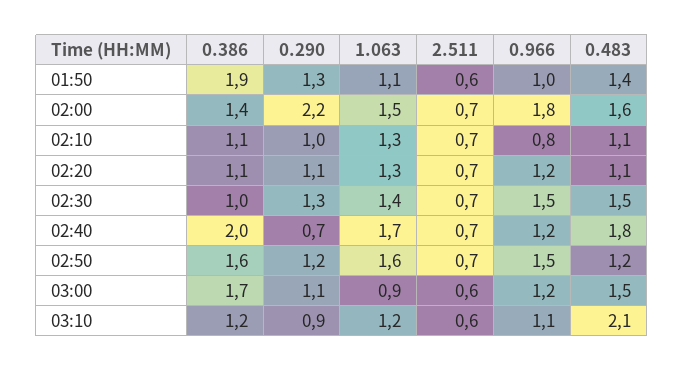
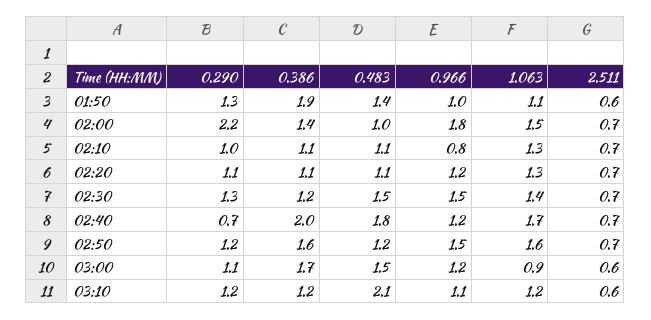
  {
    "0.386": {
      "01:50": 1.9,
      "02:00": 1.4,
      "02:10": 1.1,
      "02:20": 1.1,
-     "02:30": 1,
+     "02:30": 1.2,
      "02:40": 2,
      "02:50": 1.6,
      "03:00": 1.7,
      "03:10": 1.2
    },
    "0.290": {
      "01:50": 1.3,
      "02:00": 2.2,
      "02:10": 1,
      "02:20": 1.1,
      "02:30": 1.3,
      "02:40": 0.7,
      "02:50": 1.2,
      "03:00": 1.1,
-     "03:10": 0.9
+     "03:10": 1.2
    },
    "1.063": {
      "01:50": 1.1,
      "02:00": 1.5,
      "02:10": 1.3,
      "02:20": 1.3,
      "02:30": 1.4,
      "02:40": 1.7,
      "02:50": 1.6,
      "03:00": 0.9,
      "03:10": 1.2
    },
    "2.511": {
      "01:50": 0.6,
      "02:00": 0.7,
      "02:10": 0.7,
      "02:20": 0.7,
      "02:30": 0.7,
      "02:40": 0.7,
      "02:50": 0.7,
      "03:00": 0.6,
      "03:10": 0.6
    },
    "0.966": {
      "01:50": 1,
      "02:00": 1.8,
      "02:10": 0.8,
      "02:20": 1.2,
      "02:30": 1.5,
      "02:40": 1.2,
      "02:50": 1.5,
      "03:00": 1.2,
      "03:10": 1.1
    },
    "0.483": {
      "01:50": 1.4,
-     "02:00": 1.6,
+     "02:00": 1,
      "02:10": 1.1,
      "02:20": 1.1,
      "02:30": 1.5,
      "02:40": 1.8,
      "02:50": 1.2,
      "03:00": 1.5,
      "03:10": 2.1
    }
  }

